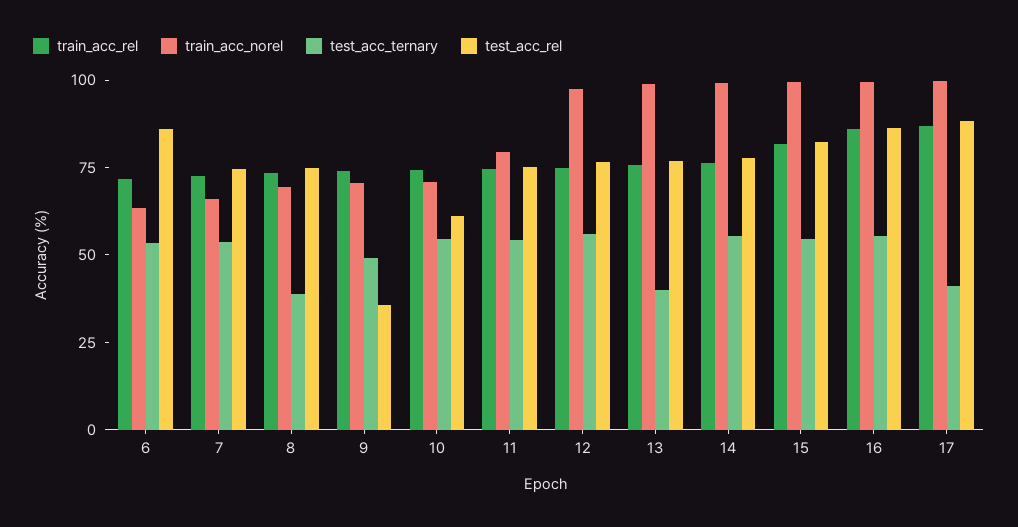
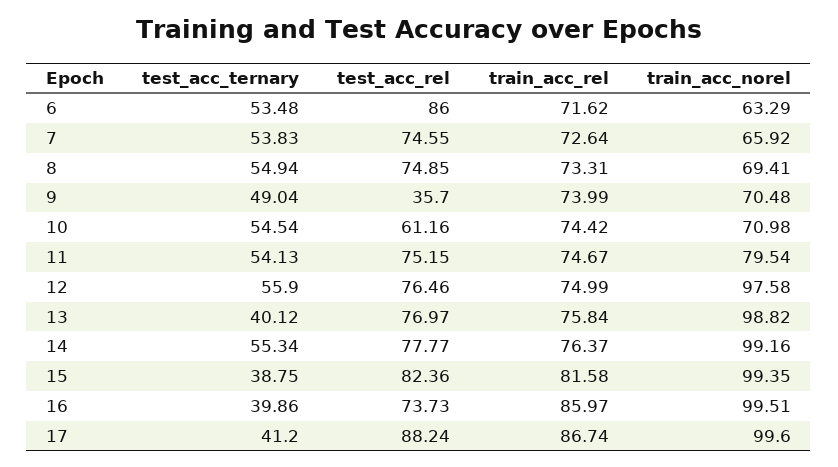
  {
    "train_acc_rel": {
      "6": 71.62,
      "7": 72.64,
      "8": 73.31,
      "9": 73.99,
      "10": 74.42,
      "11": 74.67,
      "12": 74.99,
      "13": 75.84,
      "14": 76.37,
      "15": 81.58,
      "16": 85.97,
      "17": 86.74
    },
    "train_acc_norel": {
      "6": 63.29,
      "7": 65.92,
      "8": 69.41,
      "9": 70.48,
      "10": 70.98,
      "11": 79.54,
      "12": 97.58,
      "13": 98.82,
      "14": 99.16,
      "15": 99.35,
      "16": 99.51,
      "17": 99.6
    },
    "test_acc_ternary": {
      "6": 53.48,
      "7": 53.83,
-     "8": 40,
+     "8": 54.94,
      "9": 49.04,
      "10": 54.54,
      "11": 54.13,
      "12": 55.9,
      "13": 40.12,
      "14": 55.34,
-     "15": 55,
+     "15": 38.75,
-     "16": 55,
+     "16": 39.86,
      "17": 41.2
    },
    "test_acc_rel": {
      "6": 86,
      "7": 74.55,
      "8": 74.85,
      "9": 35.7,
      "10": 61.16,
      "11": 75.15,
      "12": 76.46,
      "13": 76.97,
      "14": 77.77,
      "15": 82.36,
-     "16": 85,
+     "16": 73.73,
      "17": 88.24
    }
  }

